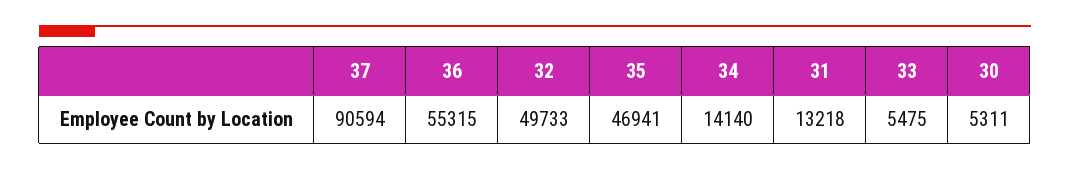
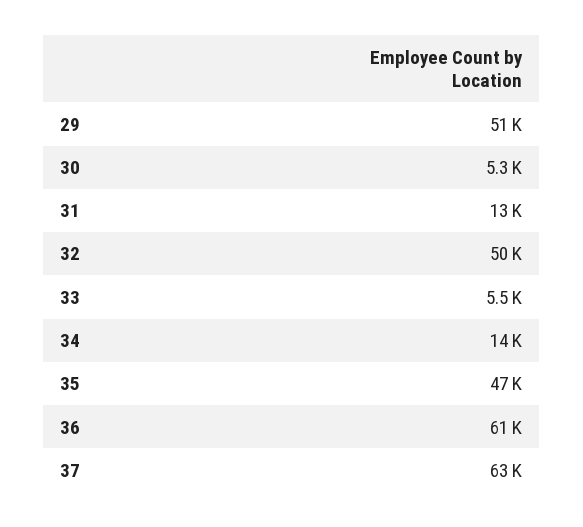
  {
-   "37": 90594,
+   "37": 63000,
-   "36": 55315,
+   "36": 61000,
    "32": 49733,
    "35": 46941,
    "34": 14140,
    "31": 13218,
    "33": 5475,
-   "30": 5311
+   "30": 5311,
+   "29": 51000
  }

